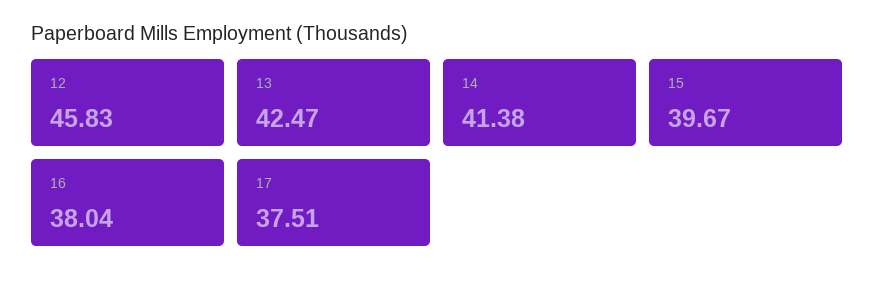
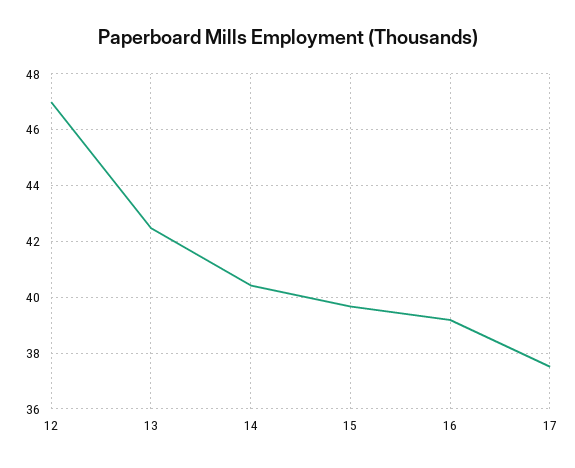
  {
-   "12": 45.83,
+   "12": 47,
    "13": 42.47,
-   "14": 41.38,
+   "14": 40.5,
    "15": 39.67,
-   "16": 38.04,
+   "16": 39.25,
    "17": 37.51
  }

